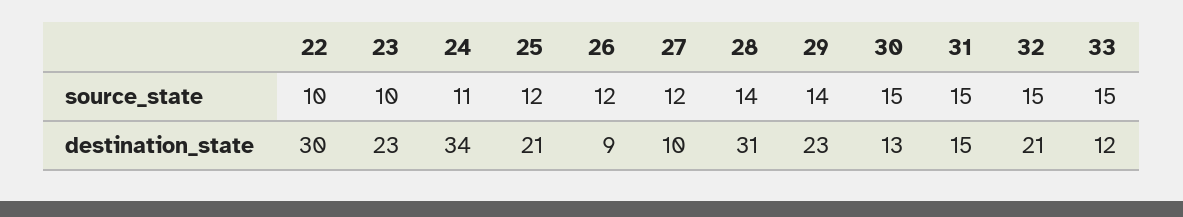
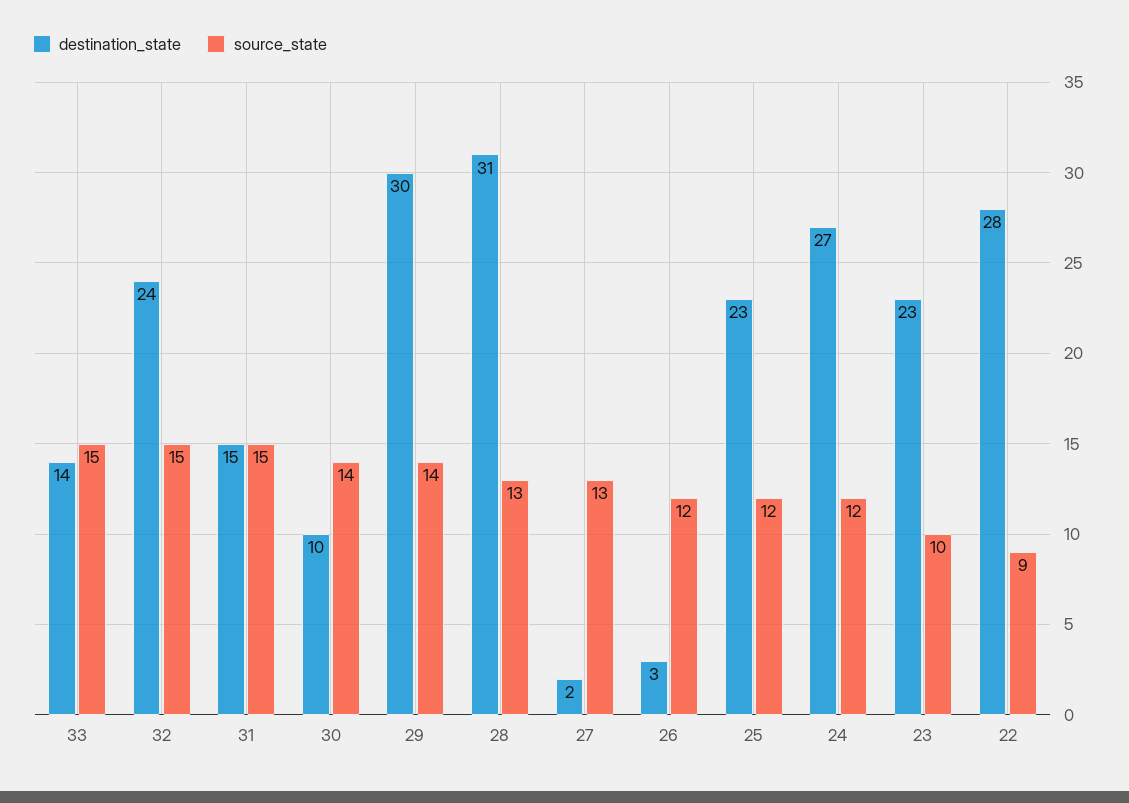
  {
    "source_state": {
-     "22": 10,
+     "22": 9,
      "23": 10,
-     "24": 11,
+     "24": 12,
      "25": 12,
      "26": 12,
-     "27": 12,
+     "27": 13,
-     "28": 14,
+     "28": 13,
      "29": 14,
-     "30": 15,
+     "30": 14,
      "31": 15,
      "32": 15,
      "33": 15
    },
    "destination_state": {
-     "22": 30,
+     "22": 28,
      "23": 23,
-     "24": 34,
+     "24": 27,
-     "25": 21,
+     "25": 23,
-     "26": 9,
+     "26": 3,
-     "27": 10,
+     "27": 2,
      "28": 31,
-     "29": 23,
+     "29": 30,
-     "30": 13,
+     "30": 10,
      "31": 15,
-     "32": 21,
+     "32": 24,
-     "33": 12
+     "33": 14
    }
  }

